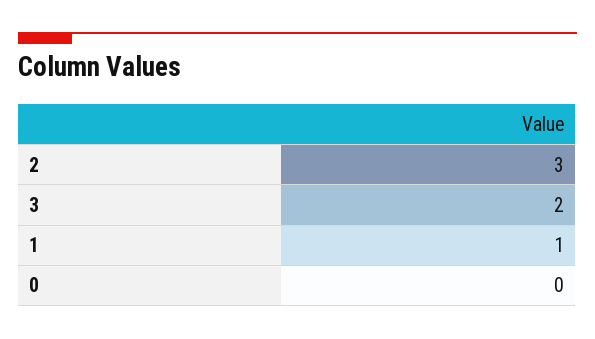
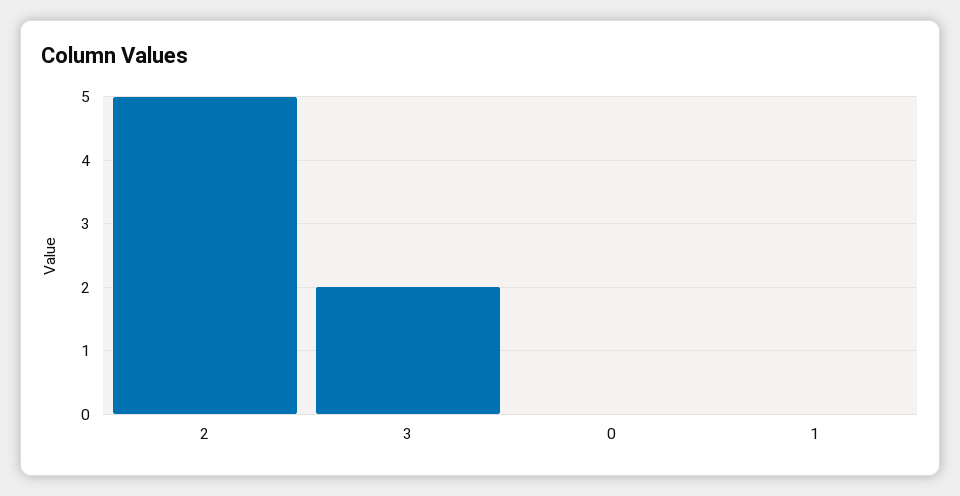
  {
-   "2": 3,
+   "2": 5,
    "3": 2,
-   "1": 1,
+   "1": 0,
    "0": 0
  }

